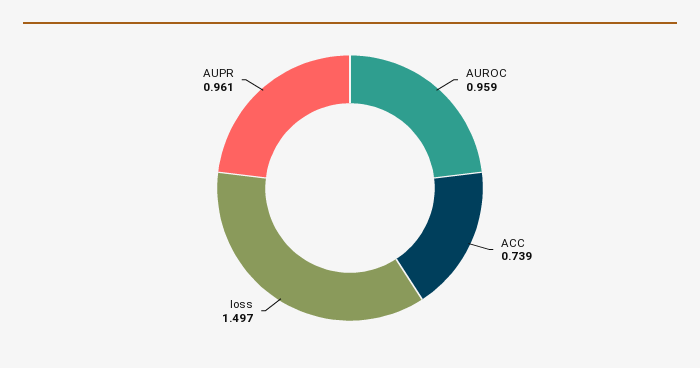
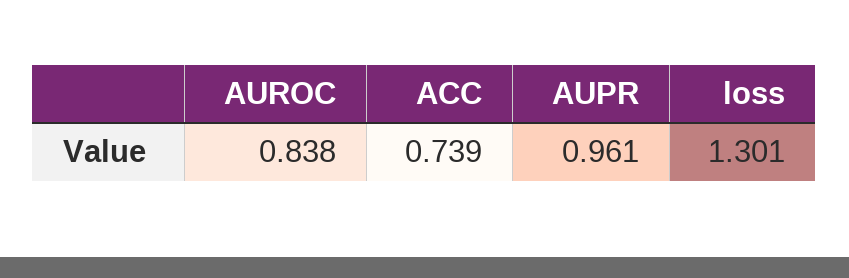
  {
-   "AUROC": 0.959,
+   "AUROC": 0.838,
    "ACC": 0.739,
-   "loss": 1.497,
+   "loss": 1.301,
    "AUPR": 0.961
  }

